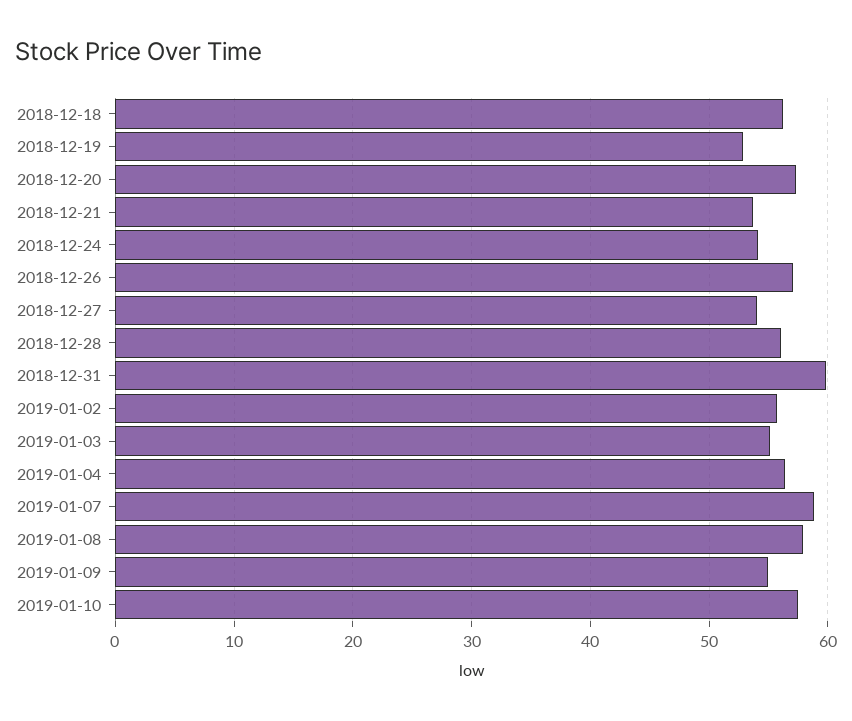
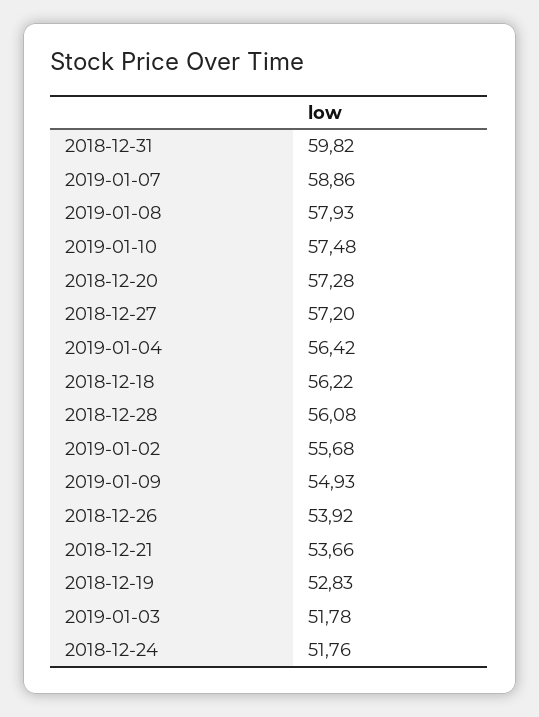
  {
    "2018-12-18": 56.22,
    "2018-12-19": 52.83,
    "2018-12-20": 57.28,
    "2018-12-21": 53.66,
-   "2018-12-24": 54,
+   "2018-12-24": 51.76,
-   "2018-12-26": 57,
+   "2018-12-26": 53.92,
-   "2018-12-27": 54,
+   "2018-12-27": 57.2,
    "2018-12-28": 56.08,
    "2018-12-31": 59.82,
    "2019-01-02": 55.68,
-   "2019-01-03": 55,
+   "2019-01-03": 51.78,
    "2019-01-04": 56.42,
    "2019-01-07": 58.86,
    "2019-01-08": 57.93,
    "2019-01-09": 54.93,
    "2019-01-10": 57.48
  }

